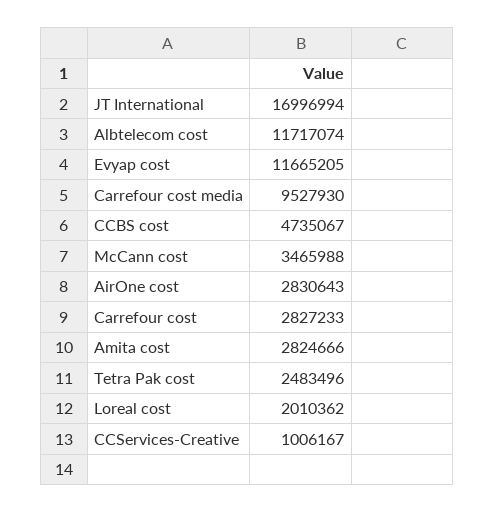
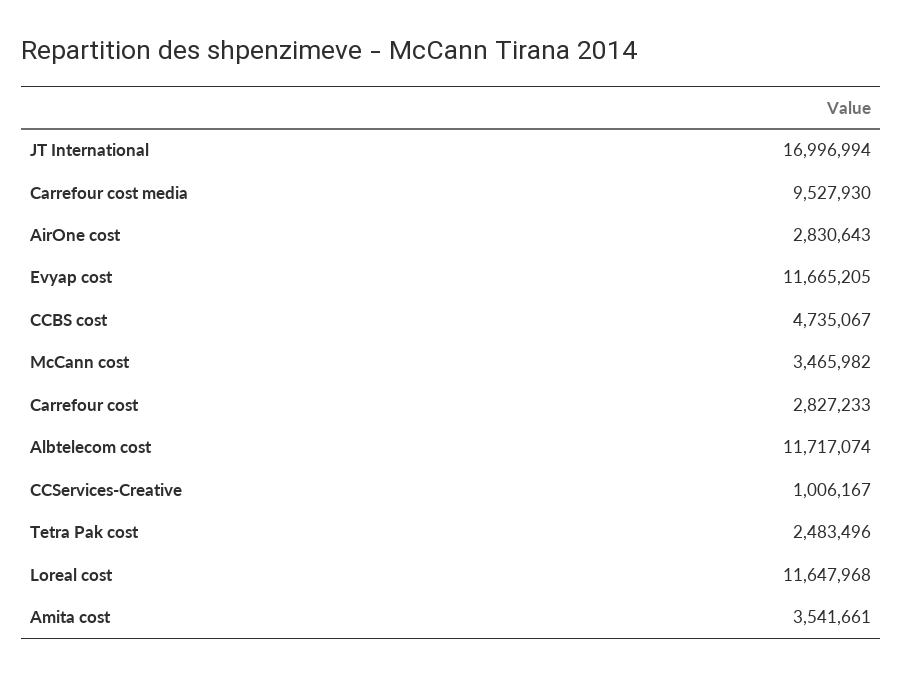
  {
    "JT International": 16996994,
    "Albtelecom cost": 11717074,
    "Evyap cost": 11665205,
    "Carrefour cost media": 9527930,
    "CCBS cost": 4735067,
-   "McCann cost": 3465988,
+   "McCann cost": 3465982,
    "AirOne cost": 2830643,
    "Carrefour cost": 2827233,
-   "Amita cost": 2824666,
+   "Amita cost": 3541661,
    "Tetra Pak cost": 2483496,
-   "Loreal cost": 2010362,
+   "Loreal cost": 11647968,
    "CCServices-Creative": 1006167
  }

